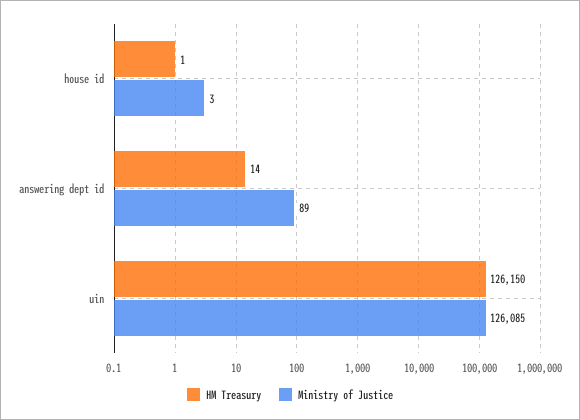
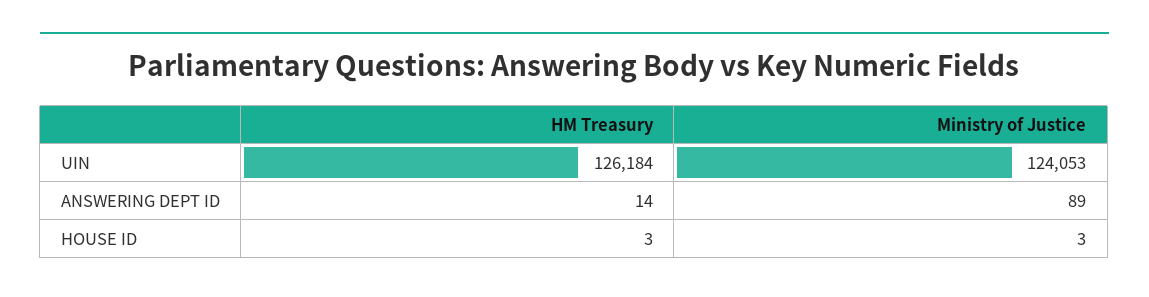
  {
    "HM Treasury": {
-     "house id": 1,
+     "house id": 3,
      "answering dept id": 14,
-     "uin": 126150
+     "uin": 126184
    },
    "Ministry of Justice": {
      "house id": 3,
      "answering dept id": 89,
-     "uin": 126085
+     "uin": 124053
    }
  }

